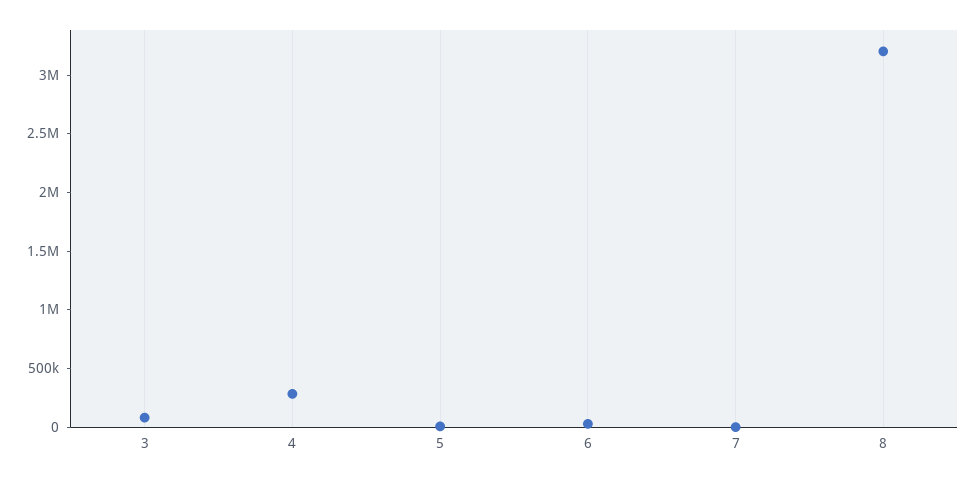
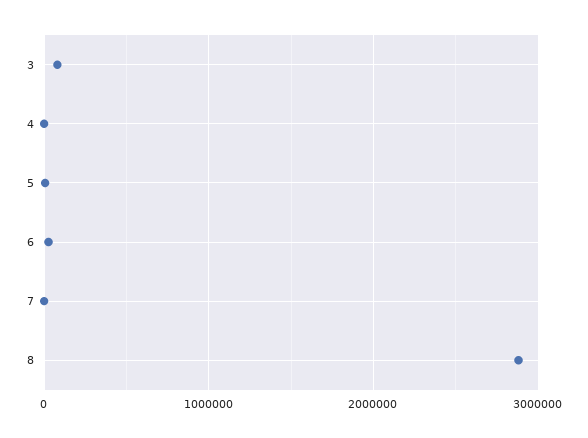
  {
    "3": 100000,
-   "4": 300000,
+   "4": 0,
    "5": 0,
    "6": 0,
    "7": 0,
-   "8": 3200000
+   "8": 2900000
  }

